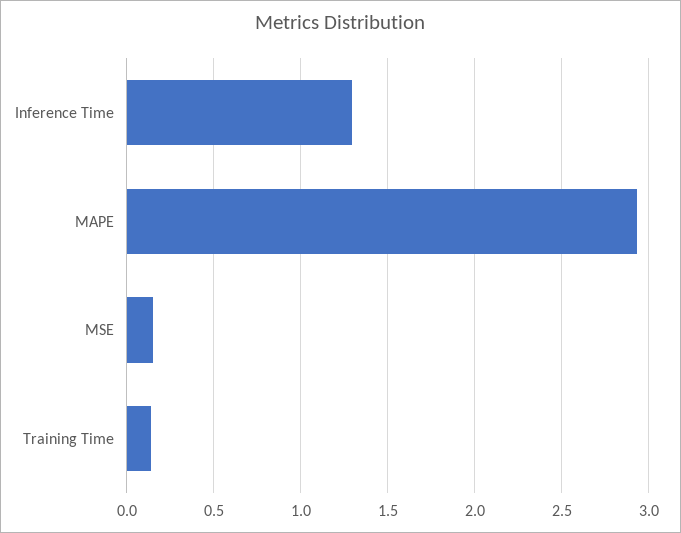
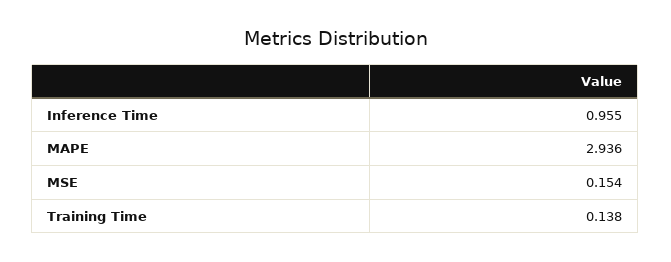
  {
-   "Inference Time": 1.3,
+   "Inference Time": 0.955,
    "MAPE": 2.936,
    "MSE": 0.154,
    "Training Time": 0.138
  }

